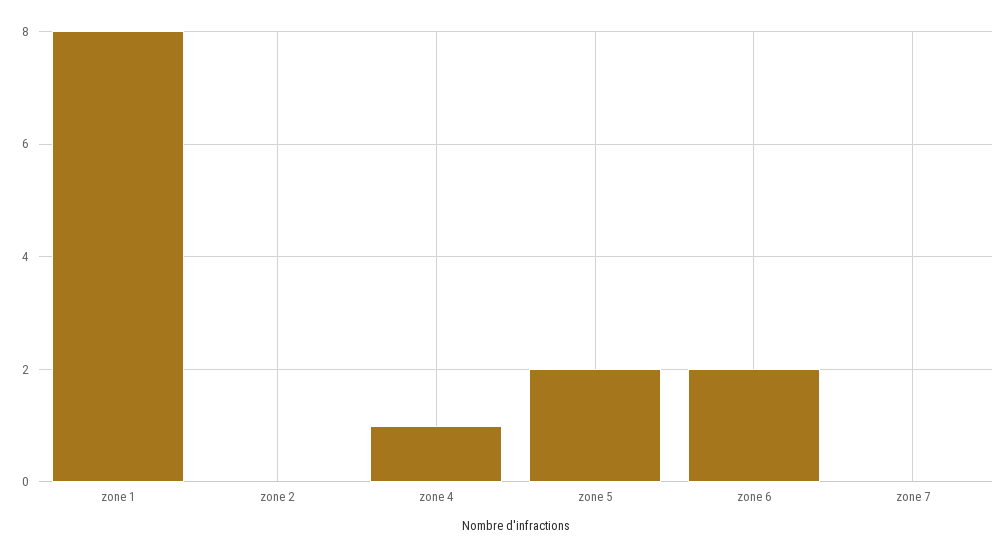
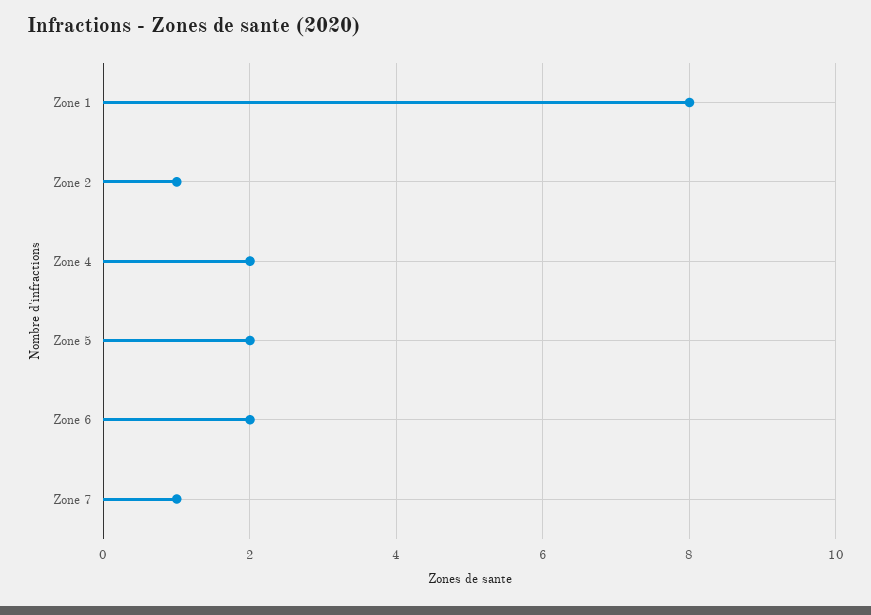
  {
    "zone 1": 8,
-   "zone 2": 0,
+   "zone 2": 1,
-   "zone 4": 1,
+   "zone 4": 2,
    "zone 5": 2,
    "zone 6": 2,
-   "zone 7": 0
+   "zone 7": 1
  }

